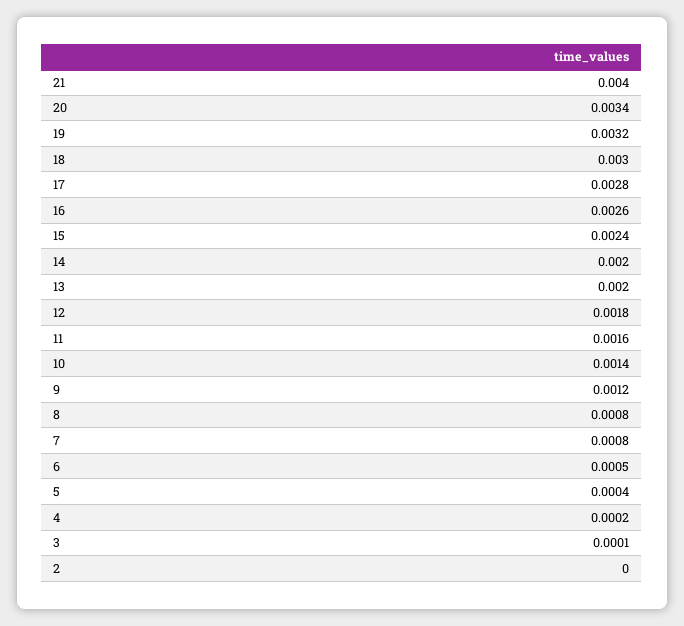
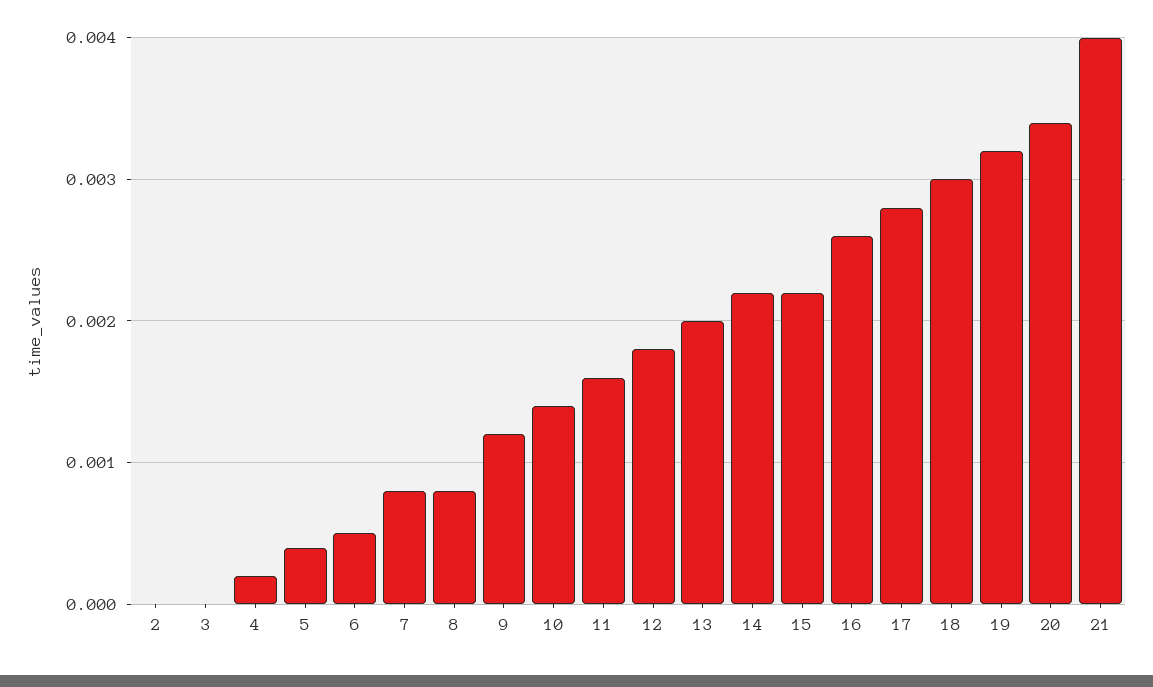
  {
    "21": 0.004,
    "20": 0.0034,
    "19": 0.0032,
    "18": 0.003,
    "17": 0.0028,
    "16": 0.0026,
-   "15": 0.0024,
+   "15": 0.0022,
-   "14": 0.002,
+   "14": 0.0022,
    "13": 0.002,
    "12": 0.0018,
    "11": 0.0016,
    "10": 0.0014,
    "9": 0.0012,
    "8": 0.0008,
    "7": 0.0008,
    "6": 0.0005,
    "5": 0.0004,
    "4": 0.0002,
-   "3": 0.0001,
+   "3": 0,
    "2": 0
  }

